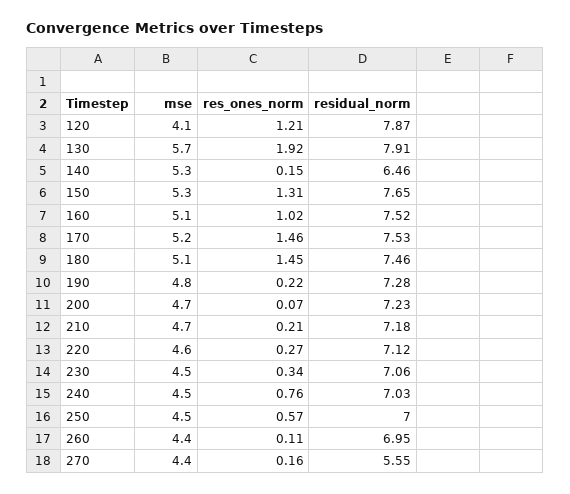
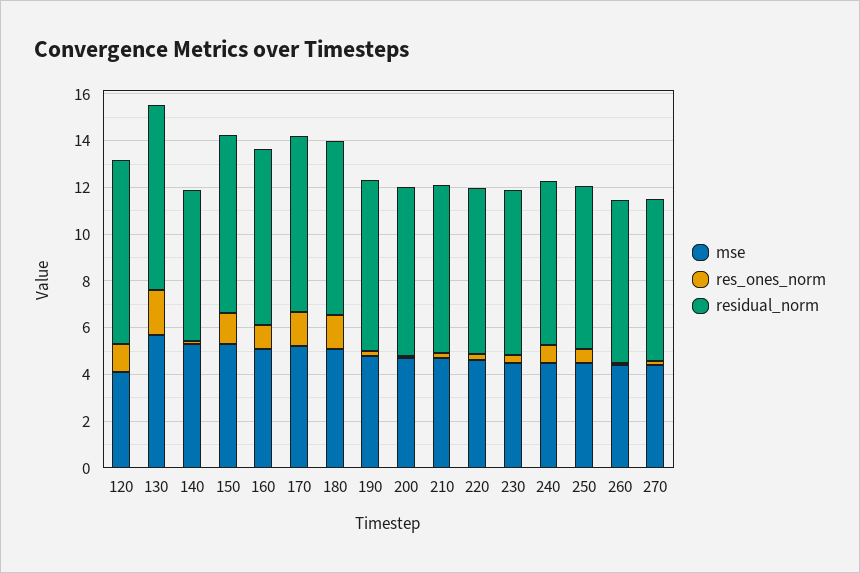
  {
    "mse": {
      "120": 4.1,
      "130": 5.7,
      "140": 5.3,
      "150": 5.3,
      "160": 5.1,
      "170": 5.2,
      "180": 5.1,
      "190": 4.8,
      "200": 4.7,
      "210": 4.7,
      "220": 4.6,
      "230": 4.5,
      "240": 4.5,
      "250": 4.5,
      "260": 4.4,
      "270": 4.4
    },
    "res_ones_norm": {
      "120": 1.21,
      "130": 1.92,
      "140": 0.15,
      "150": 1.31,
      "160": 1.02,
      "170": 1.46,
      "180": 1.45,
      "190": 0.22,
      "200": 0.07,
      "210": 0.21,
      "220": 0.27,
      "230": 0.34,
      "240": 0.76,
      "250": 0.57,
      "260": 0.11,
      "270": 0.16
    },
    "residual_norm": {
      "120": 7.87,
      "130": 7.91,
      "140": 6.46,
      "150": 7.65,
      "160": 7.52,
      "170": 7.53,
      "180": 7.46,
      "190": 7.28,
      "200": 7.23,
      "210": 7.18,
      "220": 7.12,
      "230": 7.06,
      "240": 7.03,
      "250": 7,
      "260": 6.95,
-     "270": 5.55
+     "270": 7
    }
  }

